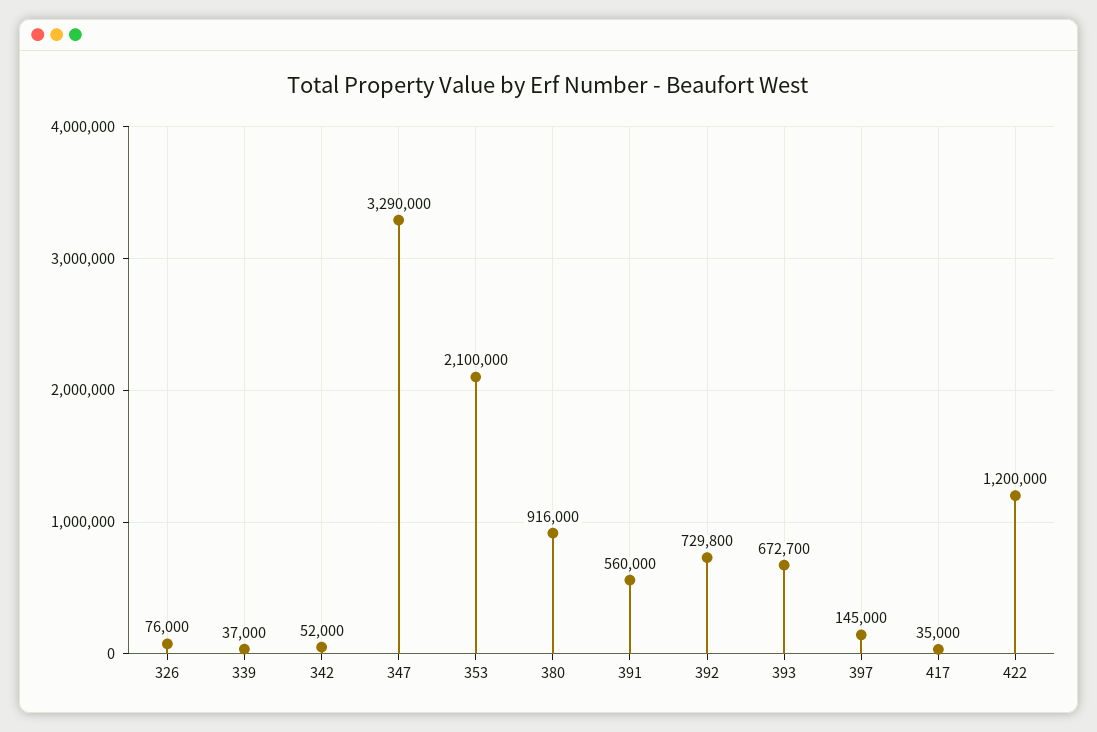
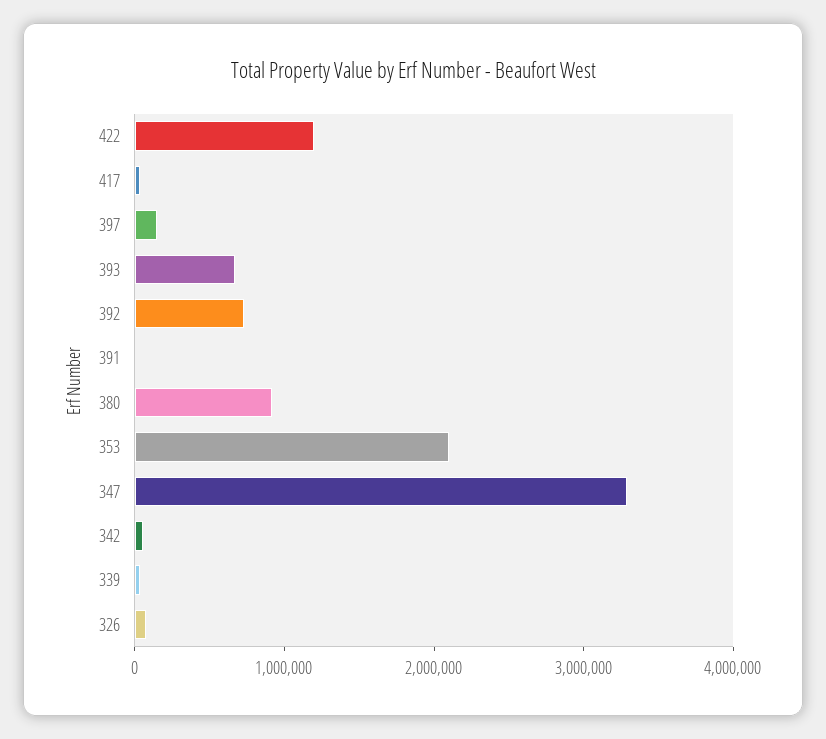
  {
    "326": 76000,
    "339": 37000,
    "342": 52000,
    "347": 3290000,
    "353": 2100000,
    "380": 916000,
-   "391": 560000,
+   "391": 0,
    "392": 729800,
    "393": 672700,
    "397": 145000,
    "417": 35000,
    "422": 1200000
  }

